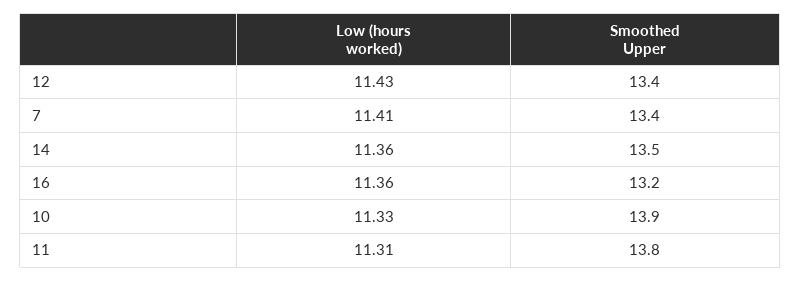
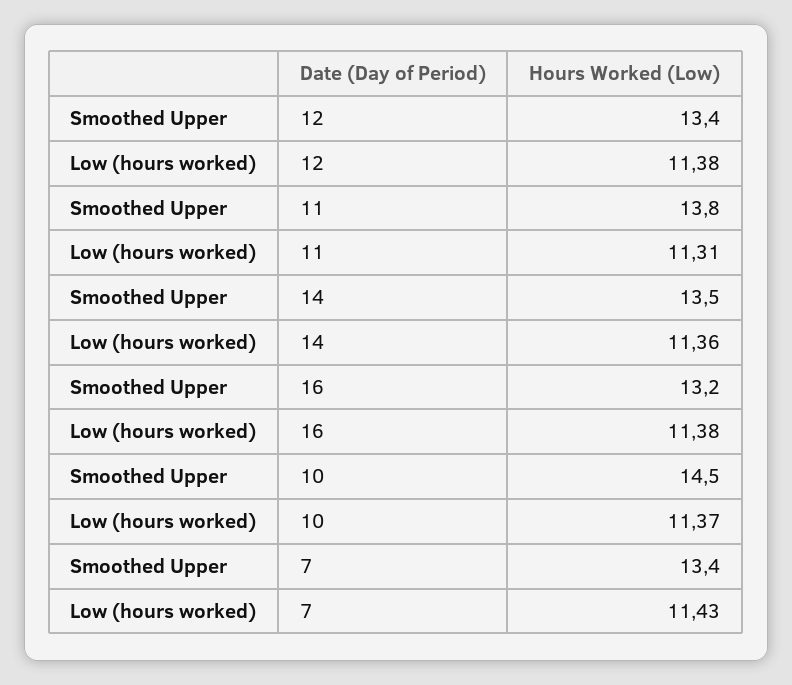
  {
    "Low (hours worked)": {
-     "12": 11.43,
+     "12": 11.38,
-     "7": 11.41,
+     "7": 11.43,
      "14": 11.36,
-     "16": 11.36,
+     "16": 11.38,
-     "10": 11.33,
+     "10": 11.37,
      "11": 11.31
    },
    "Smoothed Upper": {
      "12": 13.4,
      "7": 13.4,
      "14": 13.5,
      "16": 13.2,
-     "10": 13.9,
+     "10": 14.5,
      "11": 13.8
    }
  }

